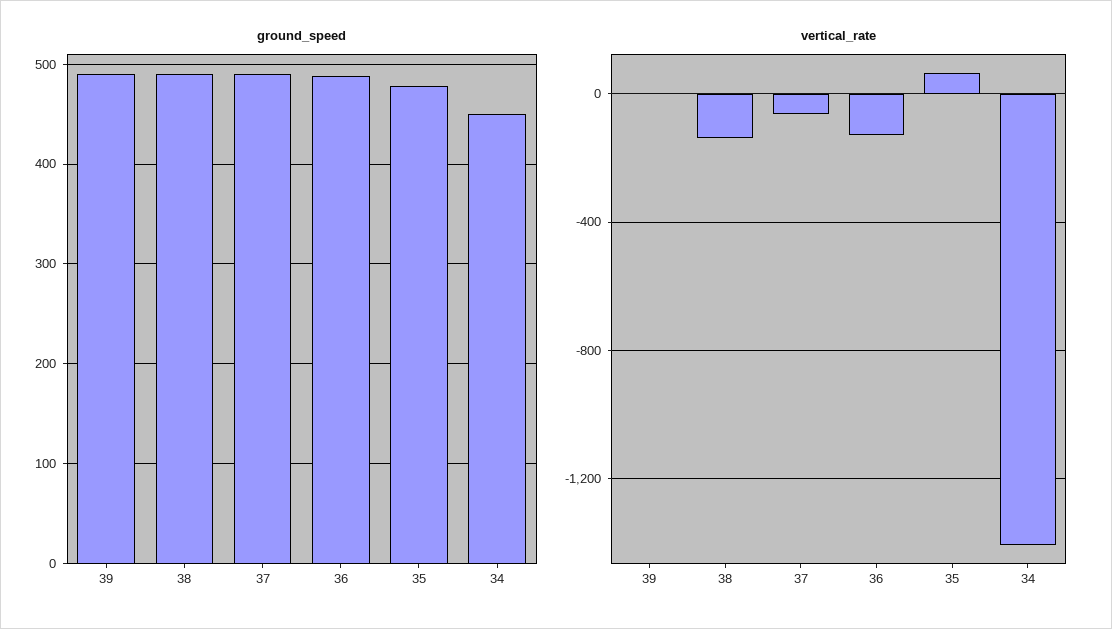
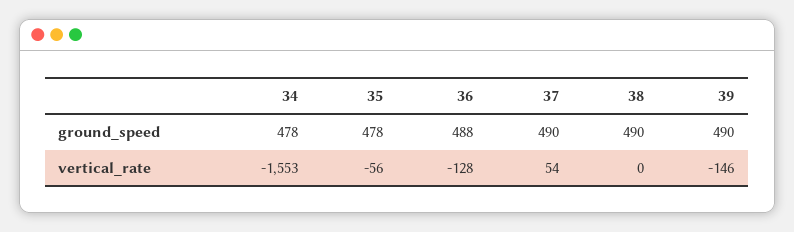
  {
    "ground_speed": {
      "39": 490,
      "38": 490,
      "37": 490,
      "36": 488,
      "35": 478,
-     "34": 450
+     "34": 478
    },
    "vertical_rate": {
-     "39": 0,
+     "39": -146,
-     "38": -150,
+     "38": 0,
-     "37": -50,
+     "37": 54,
      "36": -128,
-     "35": 50,
+     "35": -56,
-     "34": -1400
+     "34": -1553
    }
  }

